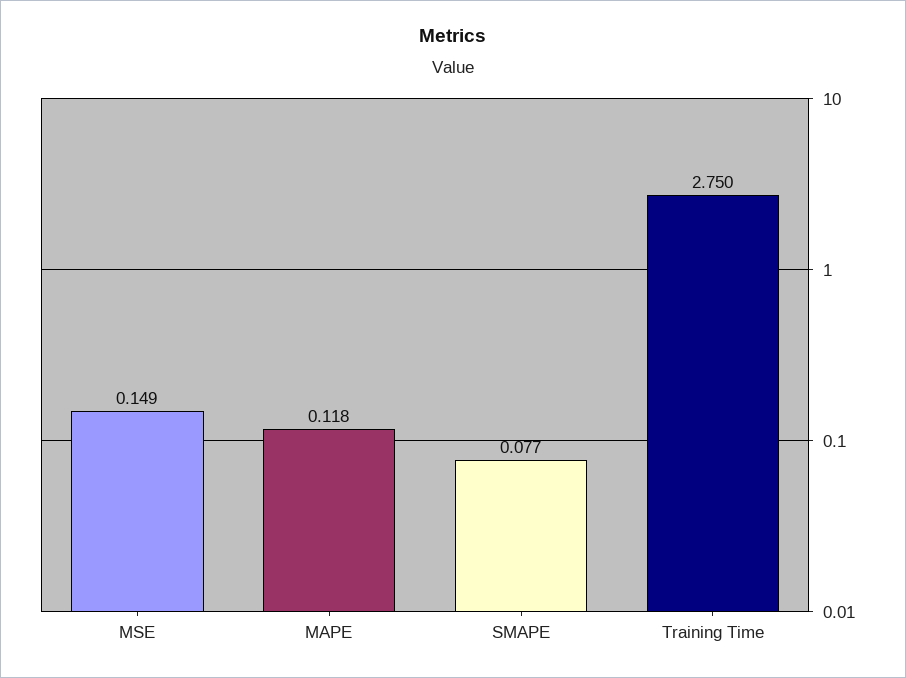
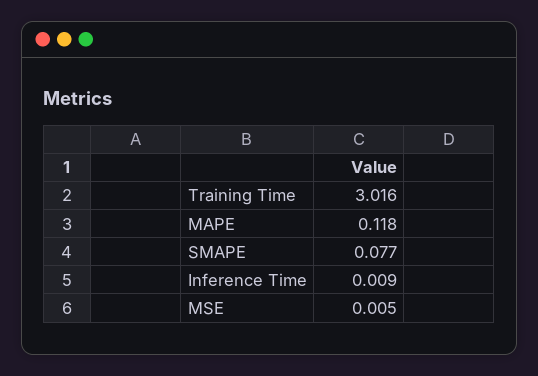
  {
-   "MSE": 0.149,
+   "MSE": 0.005,
    "MAPE": 0.118,
    "SMAPE": 0.077,
-   "Training Time": 2.75
+   "Training Time": 3.016,
+   "Inference Time": 0.009
  }

